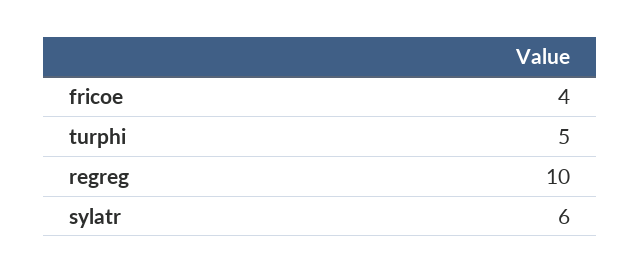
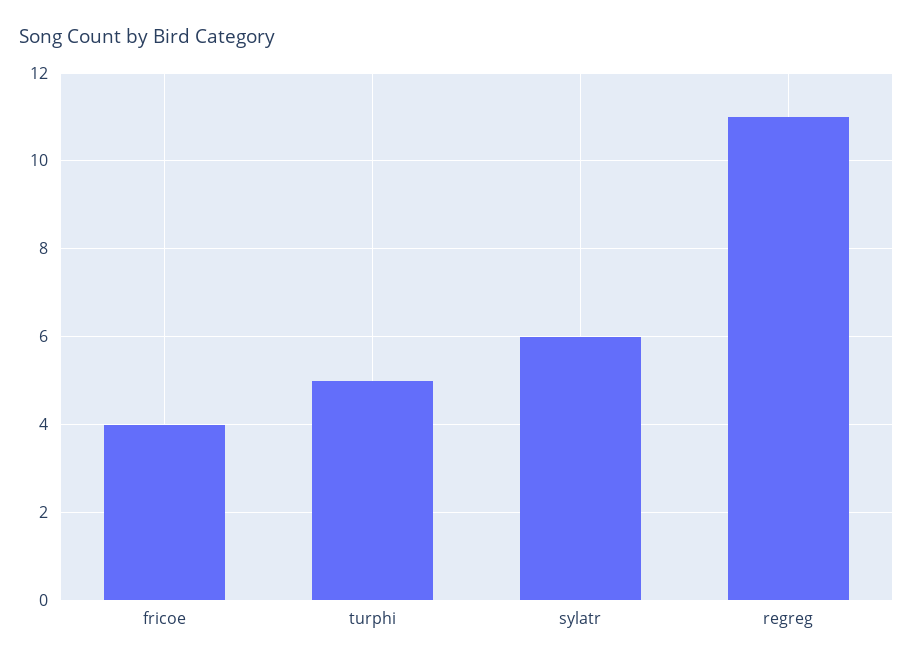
  {
    "fricoe": 4,
    "turphi": 5,
-   "regreg": 10,
+   "regreg": 11,
    "sylatr": 6
  }

